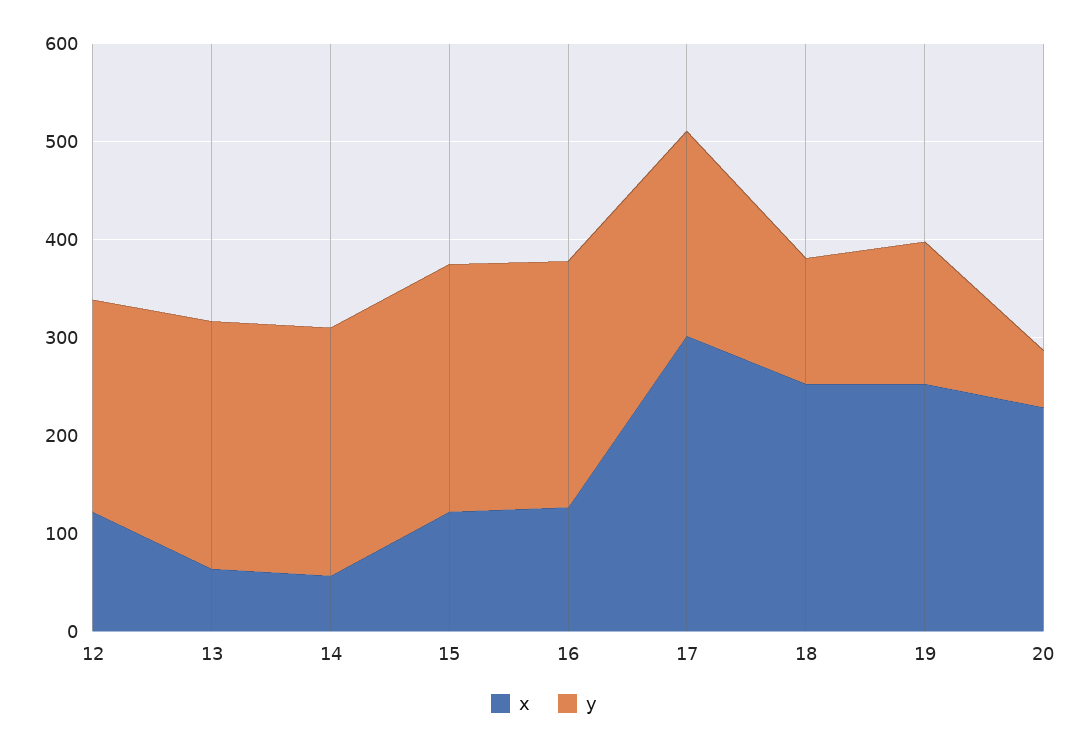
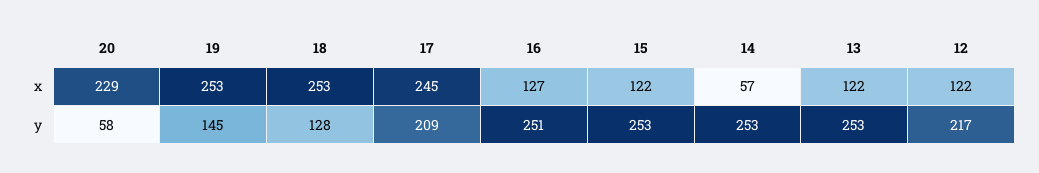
  {
    "x": {
      "12": 122,
-     "13": 60,
+     "13": 122,
      "14": 57,
      "15": 122,
      "16": 127,
-     "17": 300,
+     "17": 245,
      "18": 253,
      "19": 253,
      "20": 229
    },
    "y": {
      "12": 217,
      "13": 253,
      "14": 253,
      "15": 253,
      "16": 251,
      "17": 209,
      "18": 128,
      "19": 145,
      "20": 58
    }
  }

